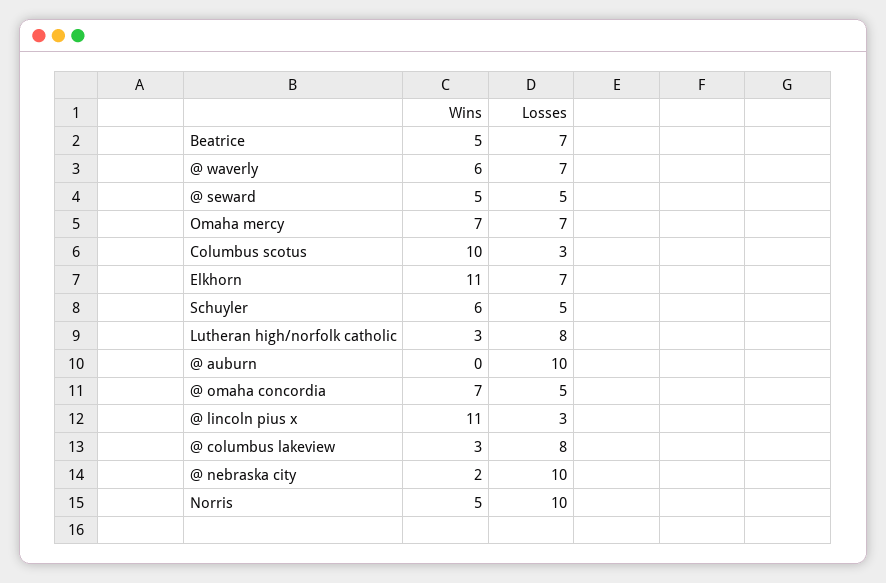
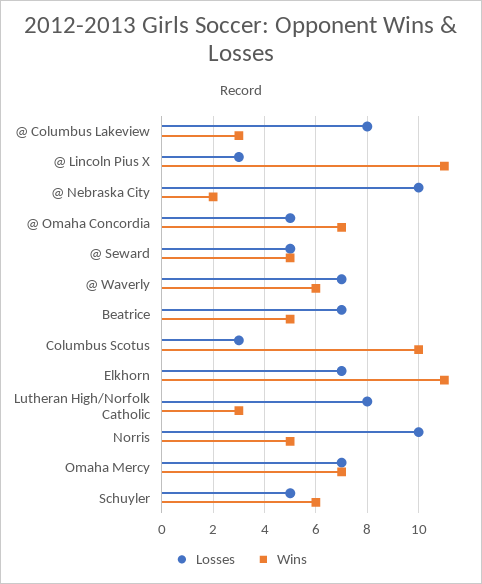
  {
    "Wins": {
      "Beatrice": 5,
      "@ waverly": 6,
      "@ seward": 5,
      "Omaha mercy": 7,
      "Columbus scotus": 10,
      "Elkhorn": 11,
      "Schuyler": 6,
      "Lutheran high/norfolk catholic": 3,
-     "@ auburn": 0,
      "@ omaha concordia": 7,
      "@ lincoln pius x": 11,
      "@ columbus lakeview": 3,
      "@ nebraska city": 2,
      "Norris": 5
    },
    "Losses": {
      "Beatrice": 7,
      "@ waverly": 7,
      "@ seward": 5,
      "Omaha mercy": 7,
      "Columbus scotus": 3,
      "Elkhorn": 7,
      "Schuyler": 5,
      "Lutheran high/norfolk catholic": 8,
-     "@ auburn": 10,
      "@ omaha concordia": 5,
      "@ lincoln pius x": 3,
      "@ columbus lakeview": 8,
      "@ nebraska city": 10,
      "Norris": 10
    }
  }

